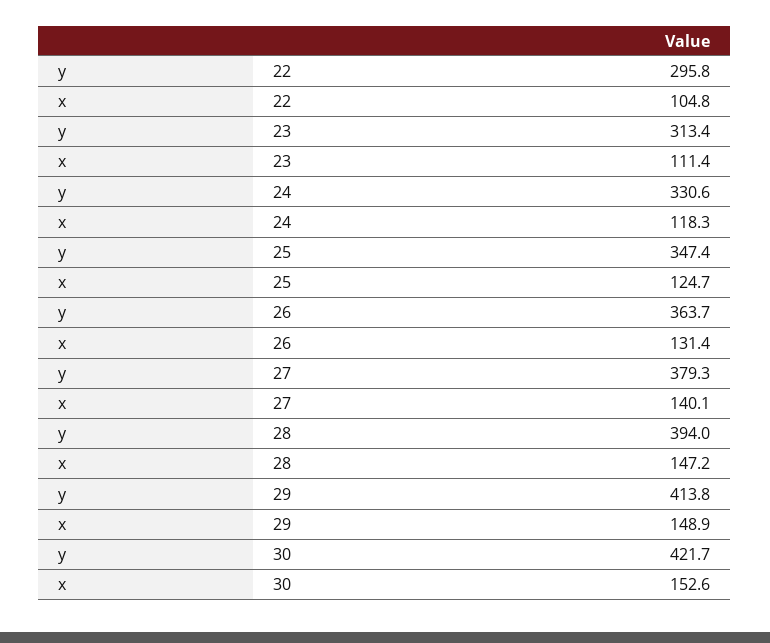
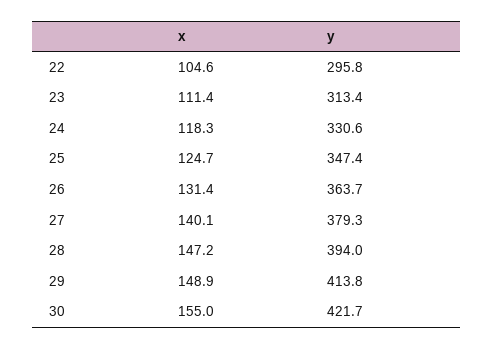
  {
    "y": {
      "22": 295.8,
      "23": 313.4,
      "24": 330.6,
      "25": 347.4,
      "26": 363.7,
      "27": 379.3,
      "28": 394,
      "29": 413.8,
      "30": 421.7
    },
    "x": {
-     "22": 104.8,
+     "22": 104.6,
      "23": 111.4,
      "24": 118.3,
      "25": 124.7,
      "26": 131.4,
      "27": 140.1,
      "28": 147.2,
      "29": 148.9,
-     "30": 152.6
+     "30": 155
    }
  }

